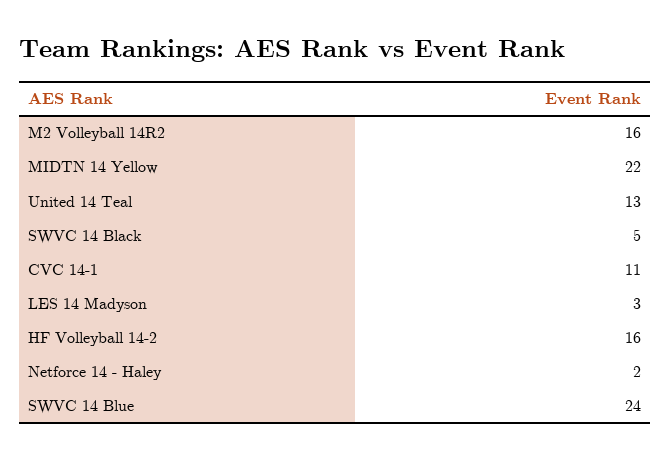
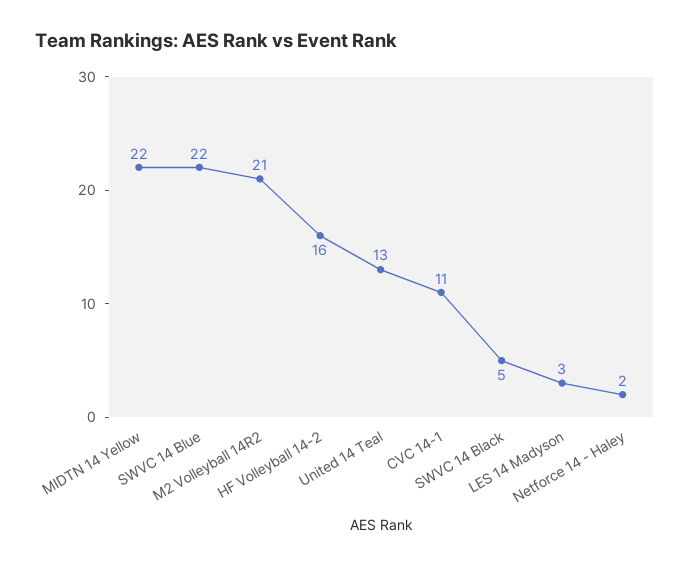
  {
-   "M2 Volleyball 14R2": 16,
+   "M2 Volleyball 14R2": 21,
    "MIDTN 14 Yellow": 22,
    "United 14 Teal": 13,
    "SWVC 14 Black": 5,
    "CVC 14-1": 11,
    "LES 14 Madyson": 3,
    "HF Volleyball 14-2": 16,
    "Netforce 14 - Haley": 2,
-   "SWVC 14 Blue": 24
+   "SWVC 14 Blue": 22
  }

